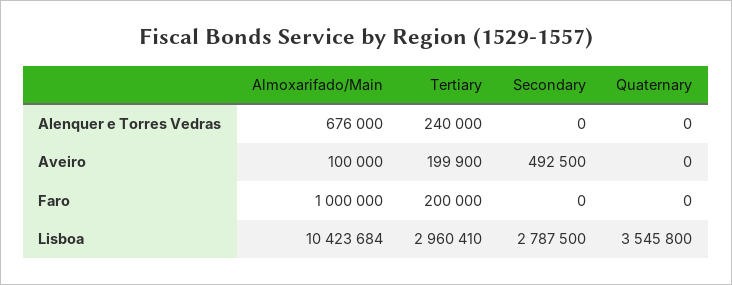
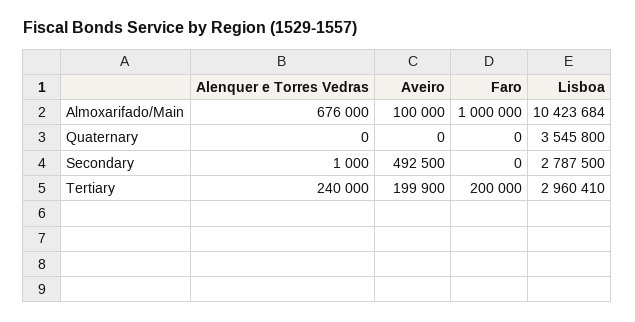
  {
    "Almoxarifado/Main": {
      "Alenquer e Torres Vedras": 676000,
      "Aveiro": 100000,
      "Faro": 1000000,
      "Lisboa": 10423684
    },
    "Tertiary": {
      "Alenquer e Torres Vedras": 240000,
      "Aveiro": 199900,
      "Faro": 200000,
      "Lisboa": 2960410
    },
    "Secondary": {
-     "Alenquer e Torres Vedras": 0,
+     "Alenquer e Torres Vedras": 1000,
      "Aveiro": 492500,
      "Faro": 0,
      "Lisboa": 2787500
    },
    "Quaternary": {
      "Alenquer e Torres Vedras": 0,
      "Aveiro": 0,
      "Faro": 0,
      "Lisboa": 3545800
    }
  }

